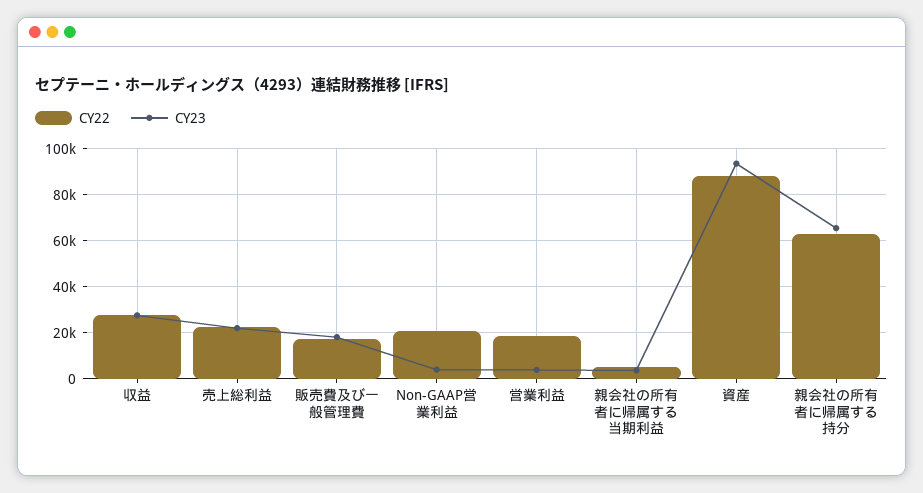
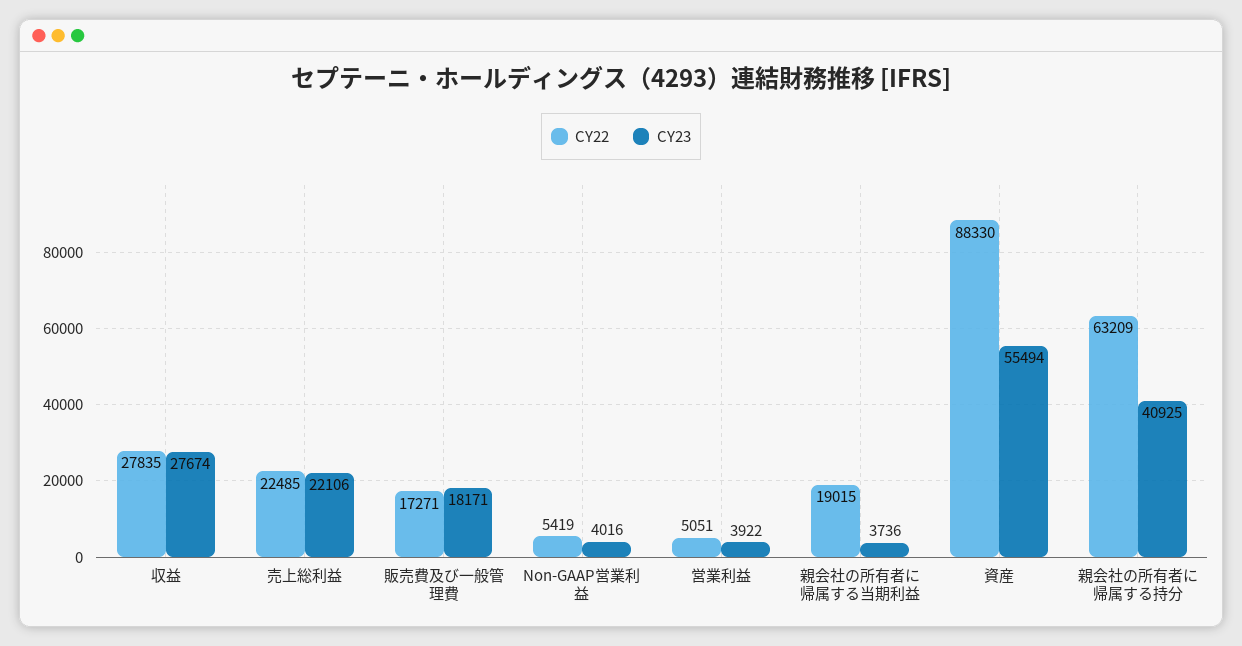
  {
    "CY22": {
      "収益": 27835,
      "売上総利益": 22485,
      "販売費及び一般管理費": 17271,
-     "Non-GAAP営業利益": 20000,
+     "Non-GAAP営業利益": 5419,
-     "営業利益": 20000,
+     "営業利益": 5051,
-     "親会社の所有者に帰属する当期利益": 5000,
+     "親会社の所有者に帰属する当期利益": 19015,
      "資産": 88330,
      "親会社の所有者に帰属する持分": 63209
    },
    "CY23": {
      "収益": 27674,
      "売上総利益": 22106,
      "販売費及び一般管理費": 18171,
      "Non-GAAP営業利益": 4016,
      "営業利益": 3922,
      "親会社の所有者に帰属する当期利益": 3736,
-     "資産": 95000,
+     "資産": 55494,
-     "親会社の所有者に帰属する持分": 65000
+     "親会社の所有者に帰属する持分": 40925
    }
  }

